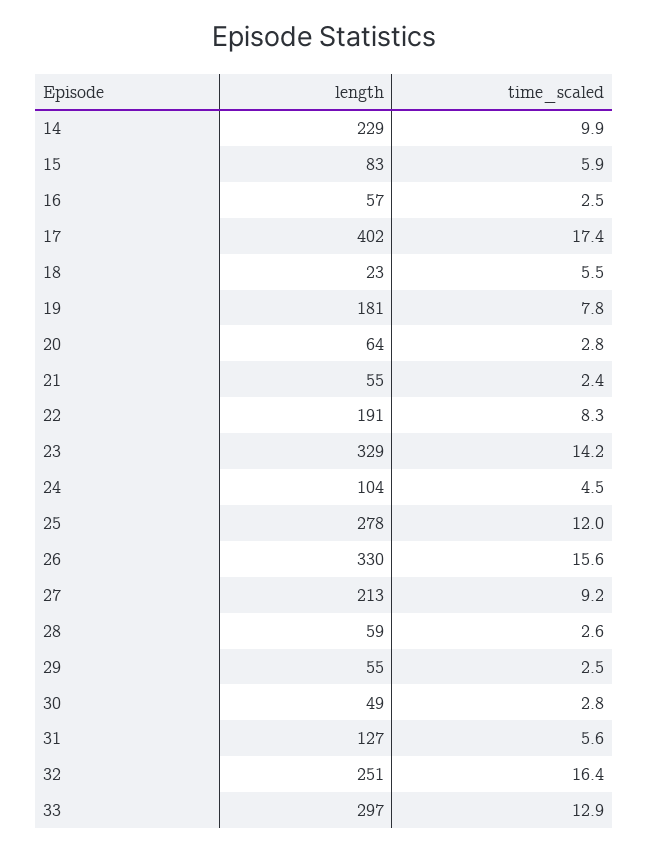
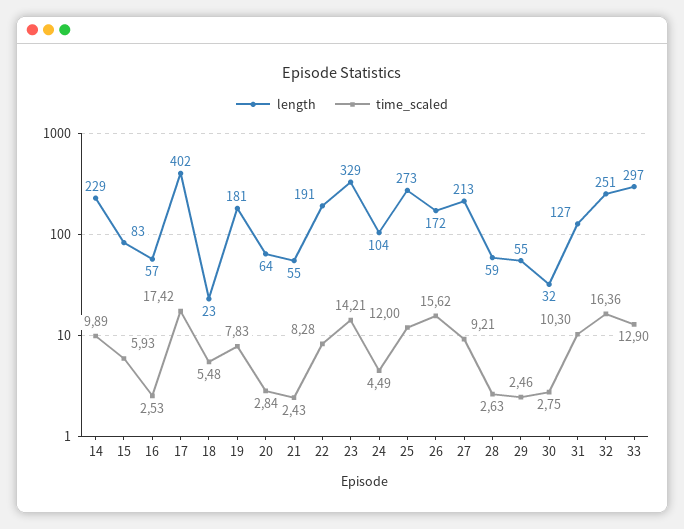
  {
    "length": {
      "14": 229,
      "15": 83,
      "16": 57,
      "17": 402,
      "18": 23,
      "19": 181,
      "20": 64,
      "21": 55,
      "22": 191,
      "23": 329,
      "24": 104,
-     "25": 278,
+     "25": 273,
-     "26": 330,
+     "26": 172,
      "27": 213,
      "28": 59,
      "29": 55,
-     "30": 49,
+     "30": 32,
      "31": 127,
      "32": 251,
      "33": 297
    },
    "time_scaled": {
      "14": 9.89,
      "15": 5.93,
      "16": 2.53,
      "17": 17.42,
      "18": 5.48,
      "19": 7.83,
      "20": 2.84,
      "21": 2.43,
      "22": 8.28,
      "23": 14.21,
      "24": 4.49,
      "25": 12,
      "26": 15.62,
      "27": 9.21,
      "28": 2.63,
      "29": 2.46,
      "30": 2.75,
-     "31": 5.6,
+     "31": 10.3,
      "32": 16.36,
      "33": 12.9
    }
  }

